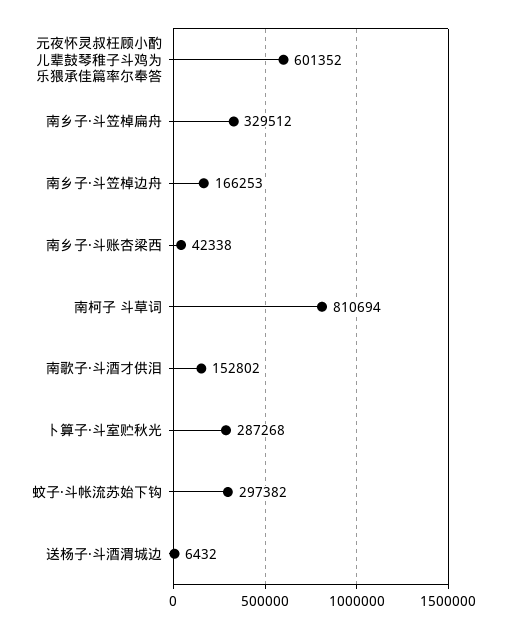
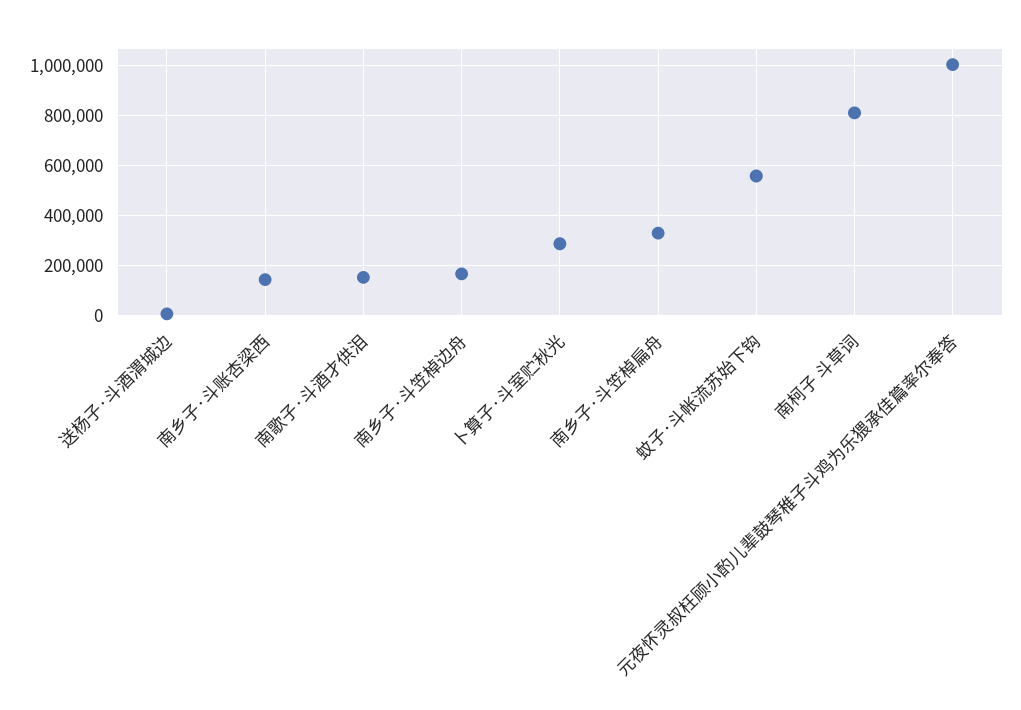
  {
-   "元夜怀灵叔枉顾小酌儿辈鼓琴稚子斗鸡为乐猥承佳篇率尔奉答": 601352,
+   "元夜怀灵叔枉顾小酌儿辈鼓琴稚子斗鸡为乐猥承佳篇率尔奉答": 1000000,
    "南乡子·斗笠棹扁舟": 329512,
    "南乡子·斗笠棹边舟": 166253,
-   "南乡子·斗账杏梁西": 42338,
+   "南乡子·斗账杏梁西": 150000,
    "南柯子 斗草词": 810694,
    "南歌子·斗酒才供泪": 152802,
    "卜算子·斗室贮秋光": 287268,
-   "蚊子·斗帐流苏始下钩": 297382,
+   "蚊子·斗帐流苏始下钩": 550000,
    "送杨子·斗酒渭城边": 6432
  }

